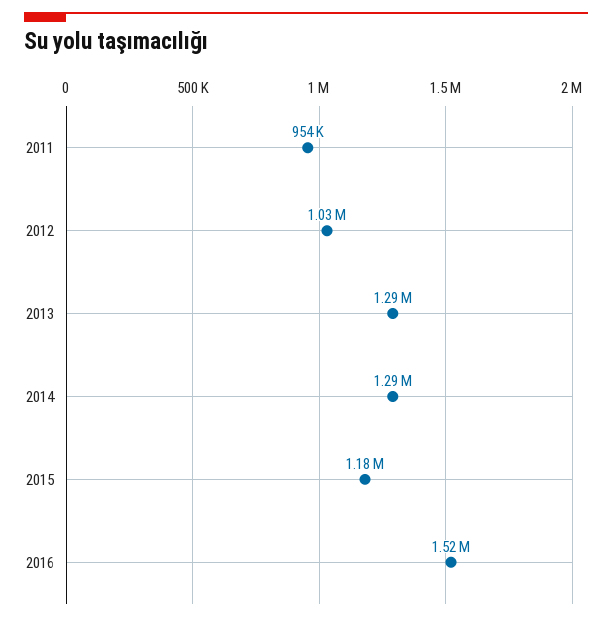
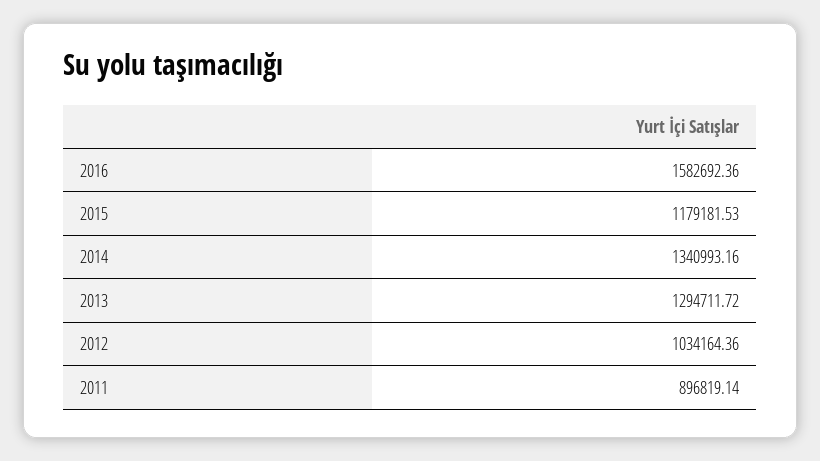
  {
-   "2011": 954000,
+   "2011": 896819.14,
    "2012": 1034164.36,
    "2013": 1294711.72,
-   "2014": 1290000,
+   "2014": 1340993.16,
    "2015": 1179181.53,
-   "2016": 1520000
+   "2016": 1582692.36
  }

